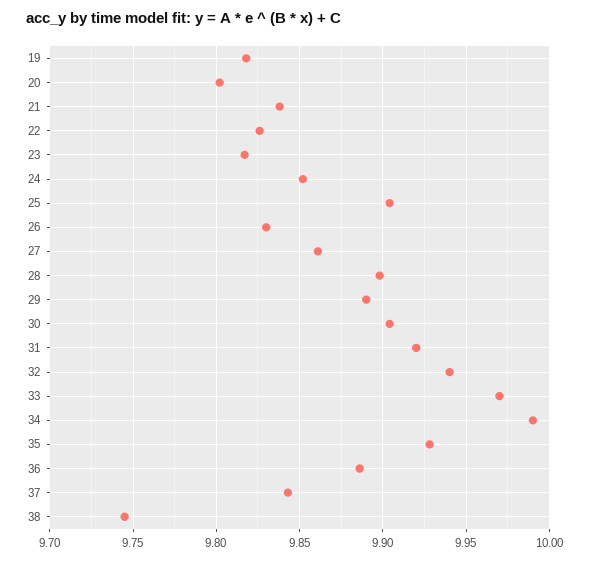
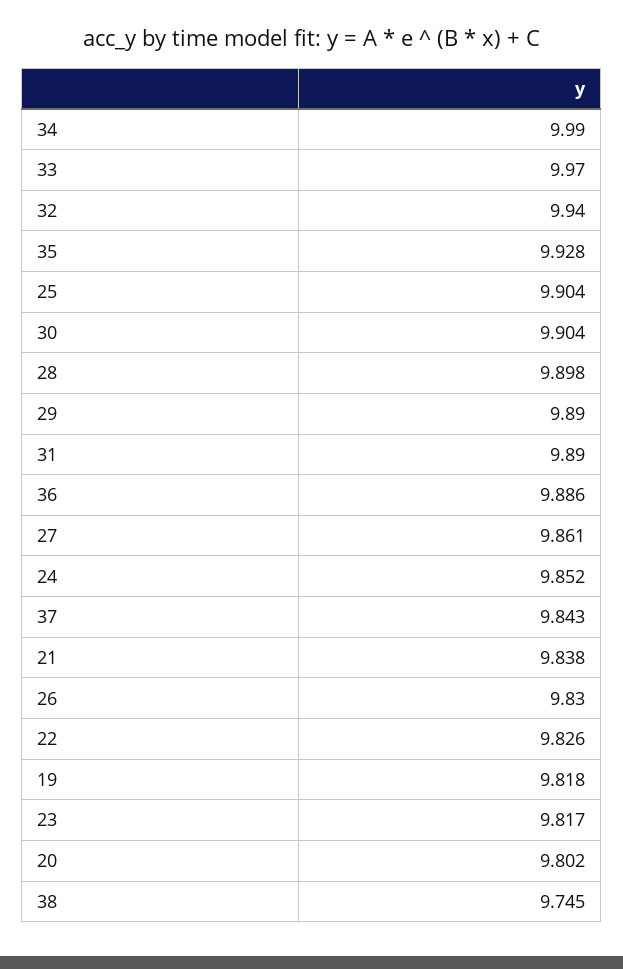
  {
    "19": 9.818,
    "20": 9.802,
    "21": 9.838,
    "22": 9.826,
    "23": 9.817,
    "24": 9.852,
    "25": 9.904,
    "26": 9.83,
    "27": 9.861,
    "28": 9.898,
    "29": 9.89,
    "30": 9.904,
-   "31": 9.92,
+   "31": 9.89,
    "32": 9.94,
    "33": 9.97,
    "34": 9.99,
    "35": 9.928,
    "36": 9.886,
    "37": 9.843,
    "38": 9.745
  }

